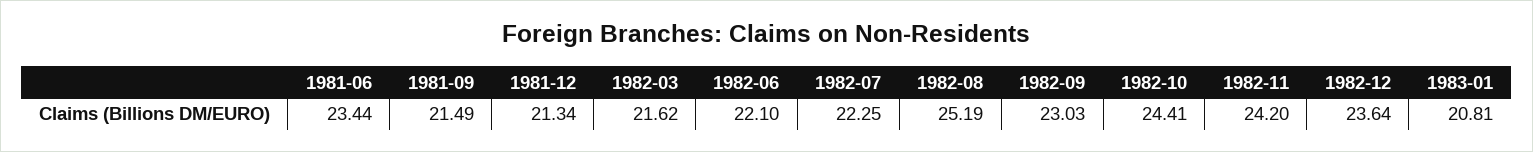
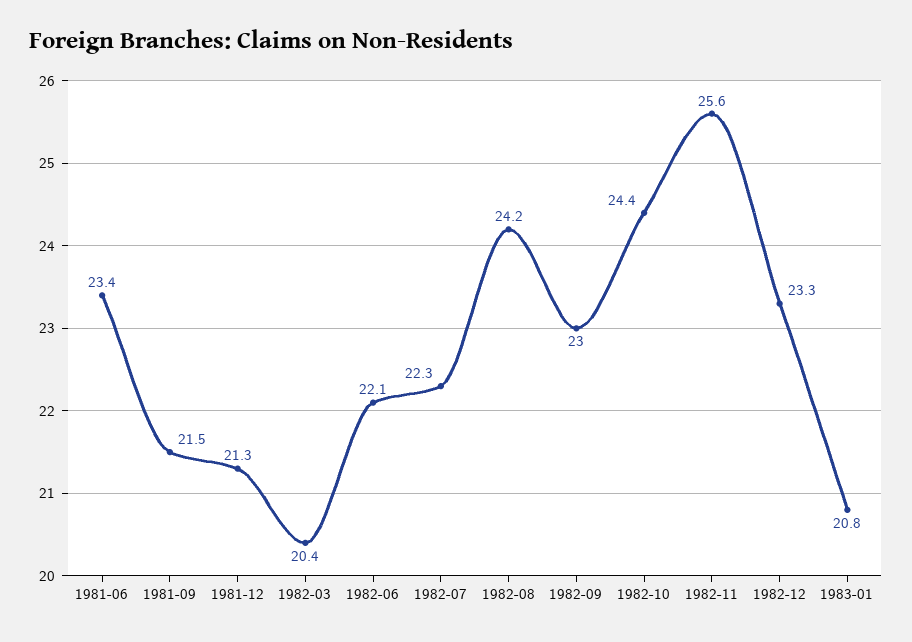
  {
    "1981-06": 23.44,
    "1981-09": 21.49,
    "1981-12": 21.34,
-   "1982-03": 21.62,
+   "1982-03": 20.4,
    "1982-06": 22.1,
    "1982-07": 22.25,
-   "1982-08": 25.19,
+   "1982-08": 24.2,
    "1982-09": 23.03,
    "1982-10": 24.41,
-   "1982-11": 24.2,
+   "1982-11": 25.6,
-   "1982-12": 23.64,
+   "1982-12": 23.3,
    "1983-01": 20.81
  }

